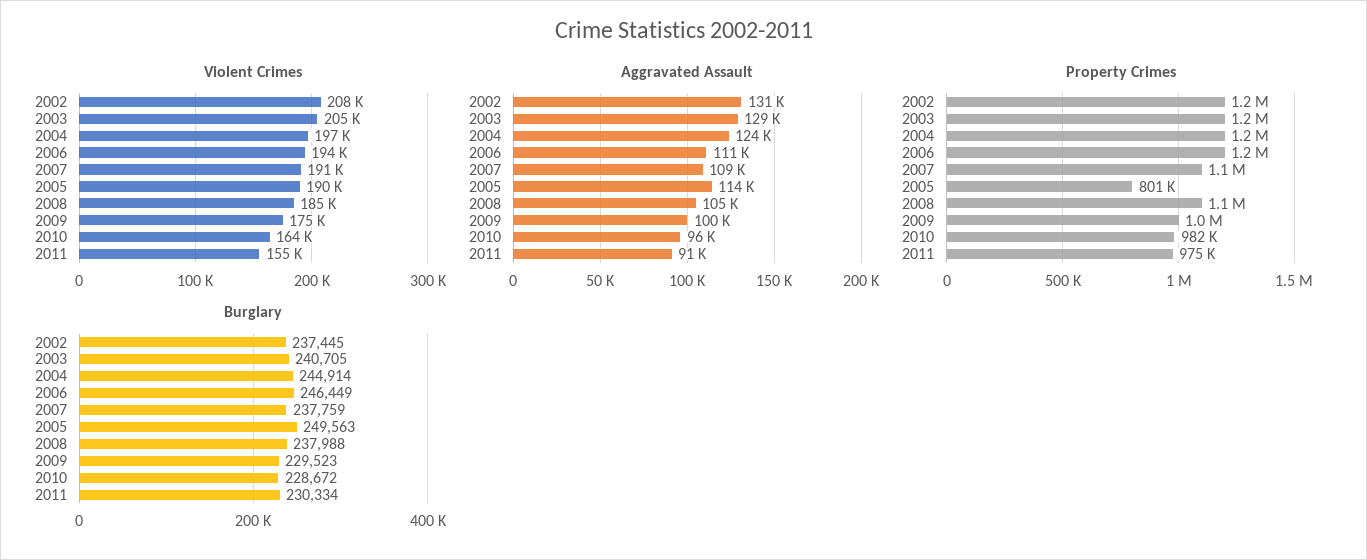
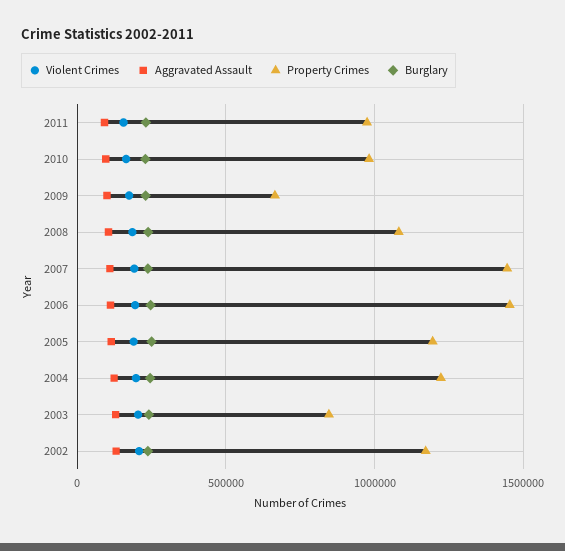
  {
    "Violent Crimes": {
      "2002": 208000,
      "2003": 205000,
      "2004": 197000,
      "2006": 194000,
      "2007": 191000,
      "2005": 190000,
      "2008": 185000,
      "2009": 175000,
      "2010": 164000,
      "2011": 155000
    },
    "Aggravated Assault": {
      "2002": 131000,
      "2003": 129000,
      "2004": 124000,
      "2006": 111000,
      "2007": 109000,
      "2005": 114000,
      "2008": 105000,
      "2009": 100000,
      "2010": 96000,
      "2011": 91000
    },
    "Property Crimes": {
      "2002": 1200000,
-     "2003": 1200000,
+     "2003": 850000,
      "2004": 1200000,
-     "2006": 1200000,
+     "2006": 1450000,
-     "2007": 1100000,
+     "2007": 1450000,
-     "2005": 801000,
+     "2005": 1200000,
      "2008": 1100000,
-     "2009": 1000000,
+     "2009": 650000,
      "2010": 982000,
      "2011": 975000
    },
    "Burglary": {
      "2002": 237445,
      "2003": 240705,
      "2004": 244914,
      "2006": 246449,
      "2007": 237759,
      "2005": 249563,
      "2008": 237988,
      "2009": 229523,
      "2010": 228672,
      "2011": 230334
    }
  }

